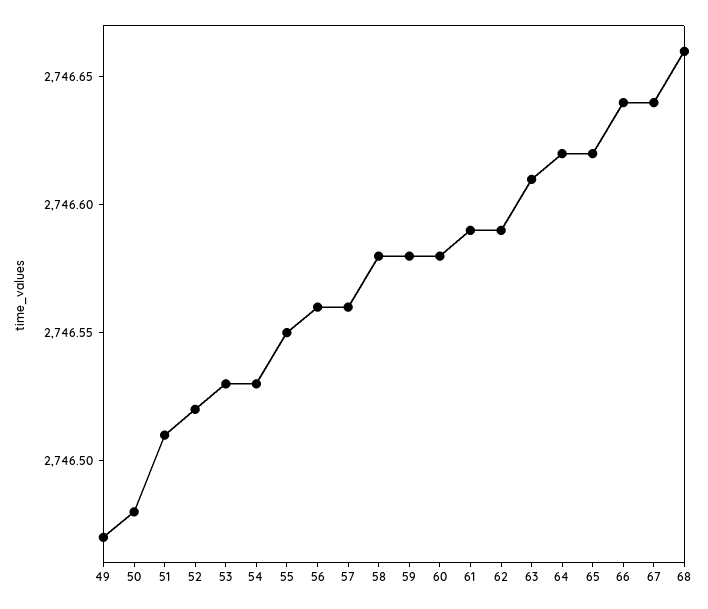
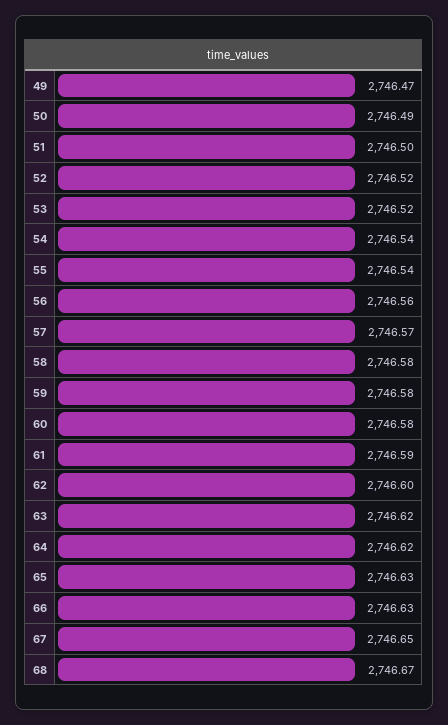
  {
    "49": 2746.47,
-   "50": 2746.48,
+   "50": 2746.49,
-   "51": 2746.51,
+   "51": 2746.5,
    "52": 2746.52,
-   "53": 2746.53,
+   "53": 2746.52,
-   "54": 2746.53,
+   "54": 2746.54,
-   "55": 2746.55,
+   "55": 2746.54,
    "56": 2746.56,
-   "57": 2746.56,
+   "57": 2746.57,
    "58": 2746.58,
    "59": 2746.58,
    "60": 2746.58,
    "61": 2746.59,
-   "62": 2746.59,
+   "62": 2746.6,
-   "63": 2746.61,
+   "63": 2746.62,
    "64": 2746.62,
-   "65": 2746.62,
+   "65": 2746.63,
-   "66": 2746.64,
+   "66": 2746.63,
-   "67": 2746.64,
+   "67": 2746.65,
-   "68": 2746.66
+   "68": 2746.67
  }

